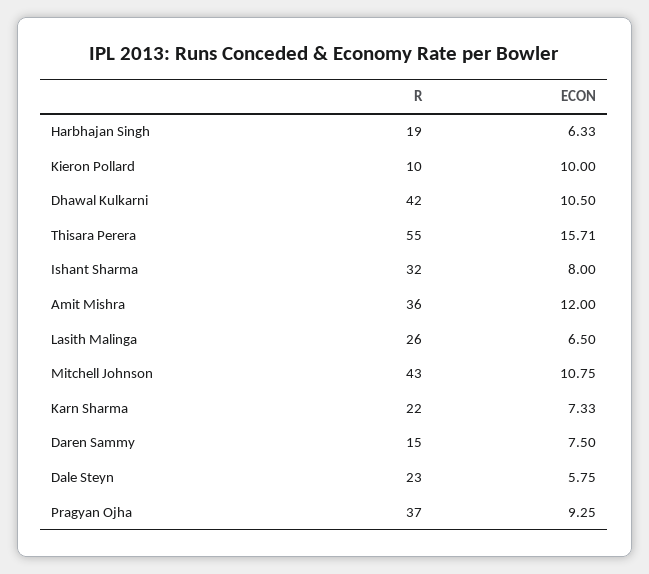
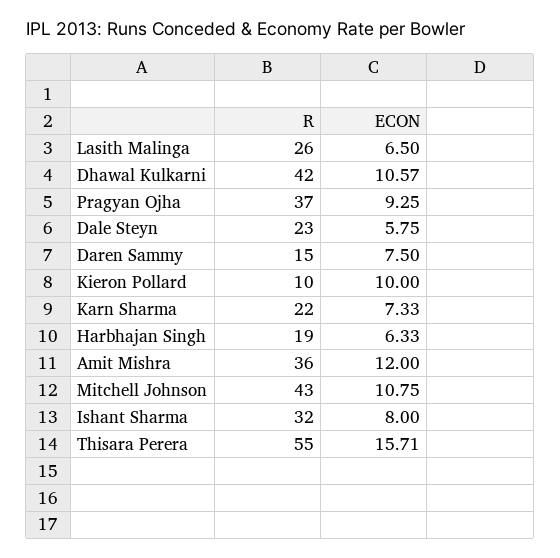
  {
    "R": {
      "Harbhajan Singh": 19,
      "Kieron Pollard": 10,
      "Dhawal Kulkarni": 42,
      "Thisara Perera": 55,
      "Ishant Sharma": 32,
      "Amit Mishra": 36,
      "Lasith Malinga": 26,
      "Mitchell Johnson": 43,
      "Karn Sharma": 22,
      "Daren Sammy": 15,
      "Dale Steyn": 23,
      "Pragyan Ojha": 37
    },
    "ECON": {
      "Harbhajan Singh": 6.33,
      "Kieron Pollard": 10,
-     "Dhawal Kulkarni": 10.5,
+     "Dhawal Kulkarni": 10.57,
      "Thisara Perera": 15.71,
      "Ishant Sharma": 8,
      "Amit Mishra": 12,
      "Lasith Malinga": 6.5,
      "Mitchell Johnson": 10.75,
      "Karn Sharma": 7.33,
      "Daren Sammy": 7.5,
      "Dale Steyn": 5.75,
      "Pragyan Ojha": 9.25
    }
  }

